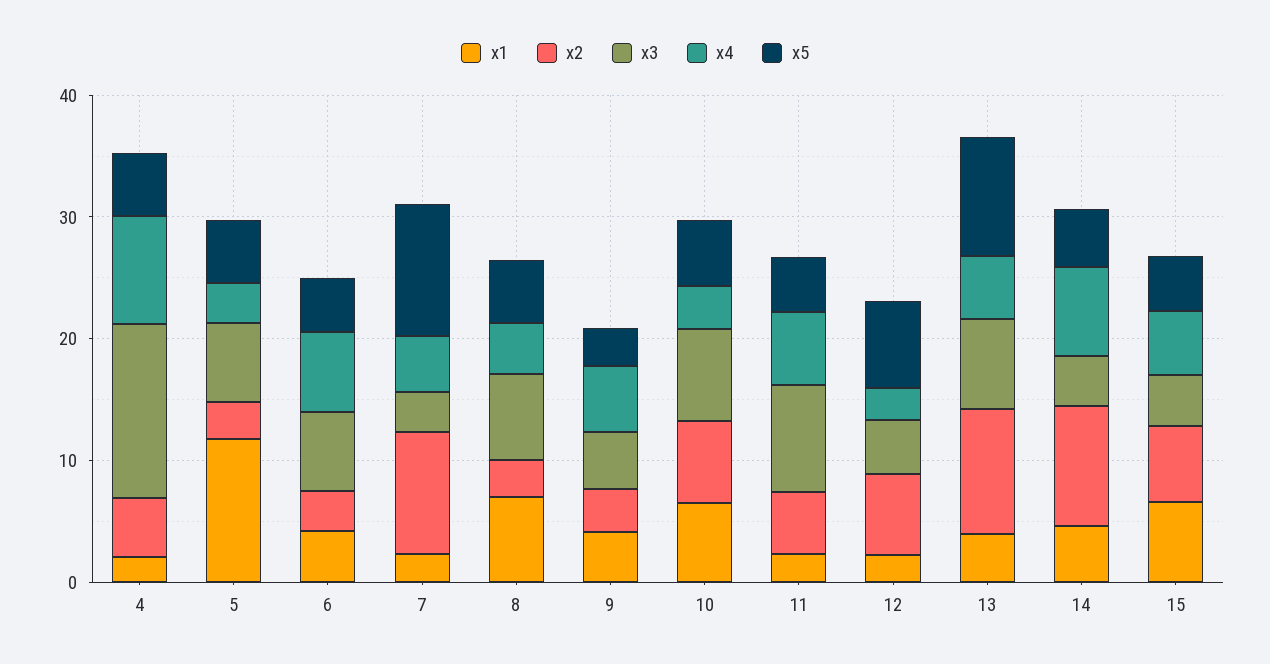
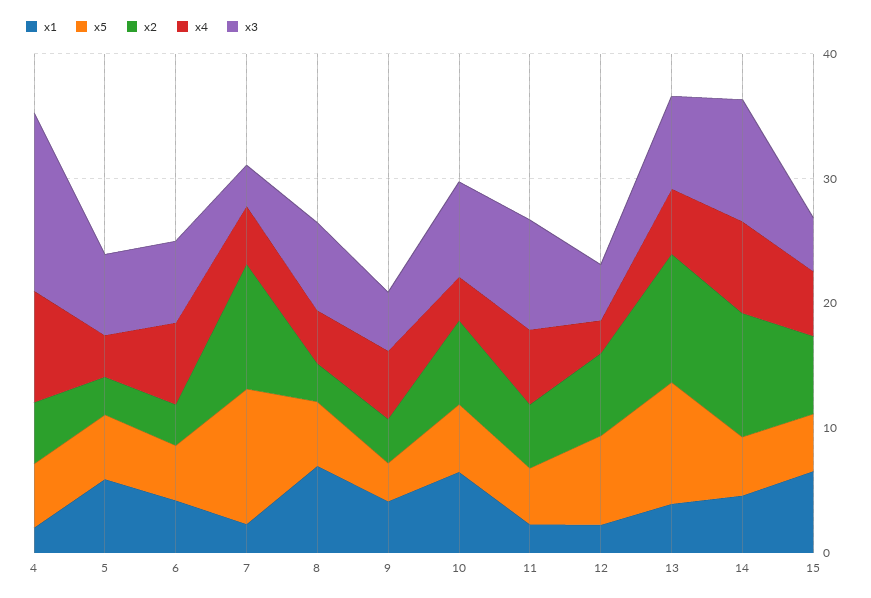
  {
    "x1": {
      "4": 2,
-     "5": 12,
+     "5": 6,
      "6": 4,
      "7": 2,
      "8": 6,
      "9": 4,
      "10": 6,
      "11": 2,
      "12": 2,
      "13": 4,
      "14": 4,
      "15": 6
    },
    "x2": {
      "4": 4,
      "5": 4,
      "6": 4,
      "7": 10,
      "8": 4,
      "9": 4,
      "10": 6,
      "11": 6,
      "12": 6,
      "13": 10,
      "14": 10,
      "15": 6
    },
    "x3": {
      "4": 14,
      "5": 6,
      "6": 6,
      "7": 4,
      "8": 8,
      "9": 4,
      "10": 8,
      "11": 8,
      "12": 4,
      "13": 8,
-     "14": 4,
+     "14": 10,
      "15": 4
    },
    "x4": {
      "4": 8,
      "5": 4,
      "6": 6,
      "7": 4,
      "8": 4,
      "9": 6,
      "10": 4,
      "11": 6,
      "12": 2,
      "13": 6,
      "14": 8,
      "15": 6
    },
    "x5": {
      "4": 6,
      "5": 6,
      "6": 4,
      "7": 10,
      "8": 6,
      "9": 4,
      "10": 6,
      "11": 4,
      "12": 8,
      "13": 10,
      "14": 4,
      "15": 4
    }
  }

